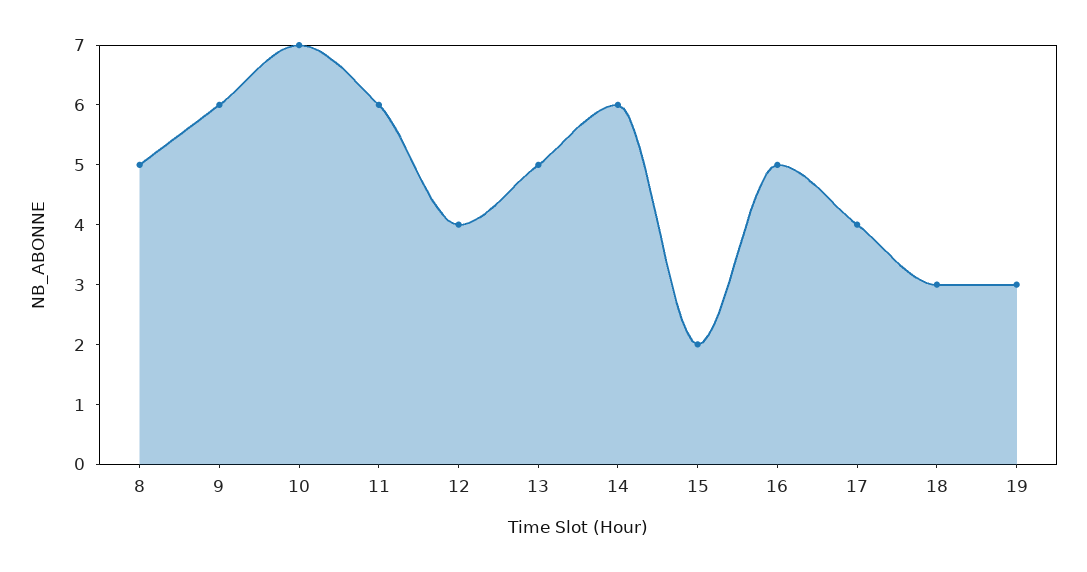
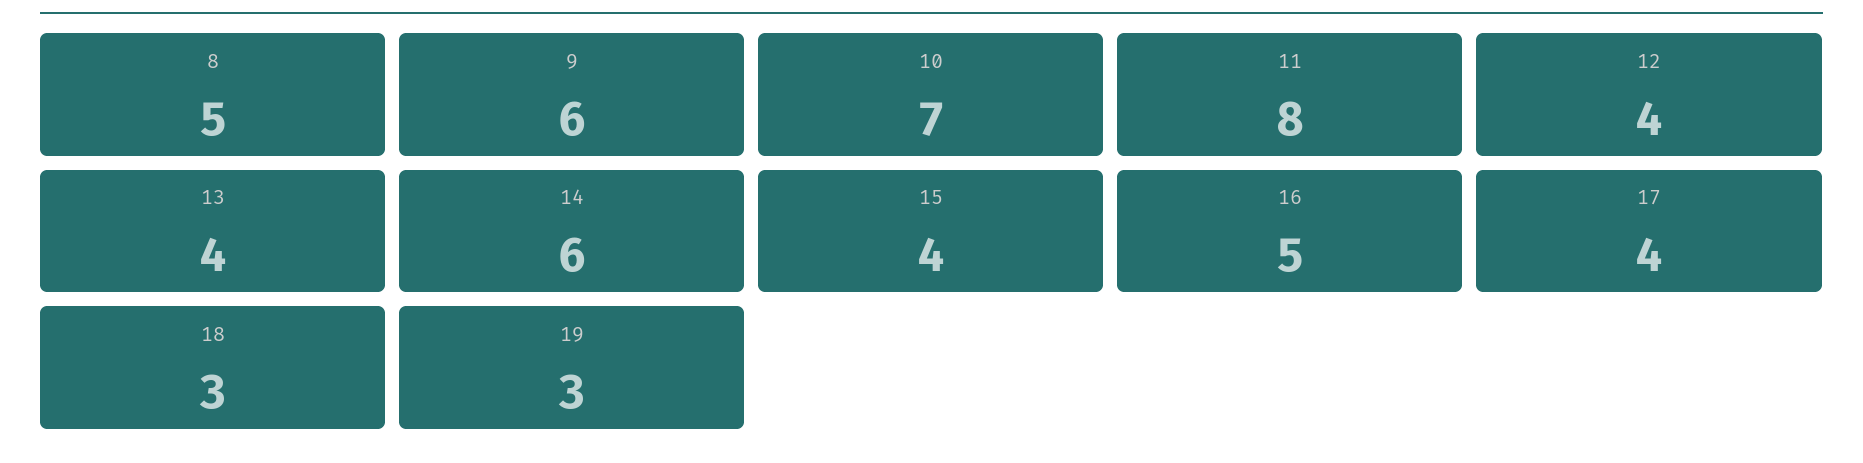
  {
    "8": 5,
    "9": 6,
    "10": 7,
-   "11": 6,
+   "11": 8,
    "12": 4,
-   "13": 5,
+   "13": 4,
    "14": 6,
-   "15": 2,
+   "15": 4,
    "16": 5,
    "17": 4,
    "18": 3,
    "19": 3
  }

